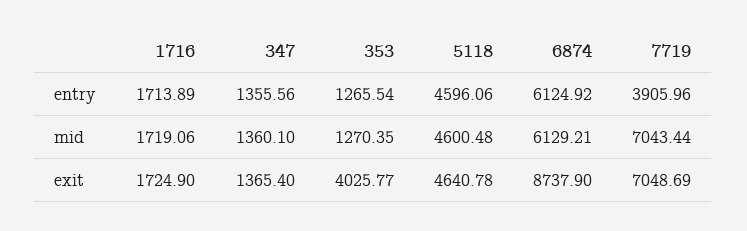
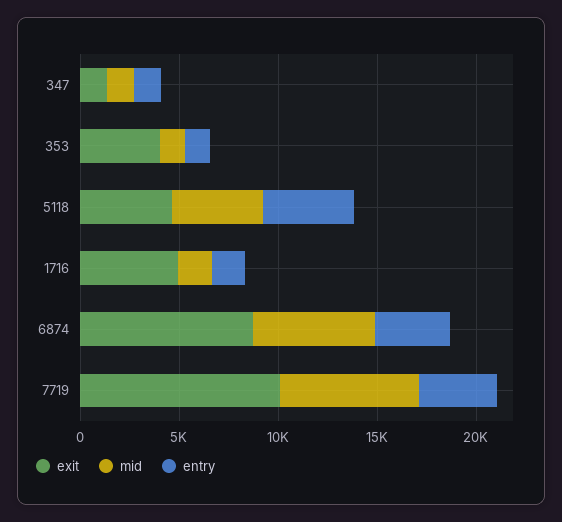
  {
    "entry": {
      "1716": 1713.89,
      "347": 1355.56,
      "353": 1265.54,
      "5118": 4596.06,
-     "6874": 6124.92,
+     "6874": 4000,
      "7719": 3905.96
    },
    "mid": {
      "1716": 1719.06,
      "347": 1360.1,
      "353": 1270.35,
      "5118": 4600.48,
      "6874": 6129.21,
      "7719": 7043.44
    },
    "exit": {
-     "1716": 1724.9,
+     "1716": 5000,
      "347": 1365.4,
      "353": 4025.77,
      "5118": 4640.78,
      "6874": 8737.9,
-     "7719": 7048.69
+     "7719": 10000
    }
  }

